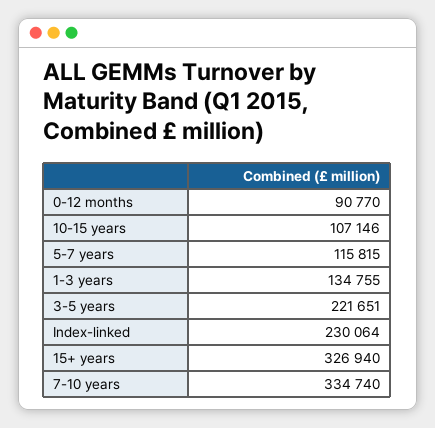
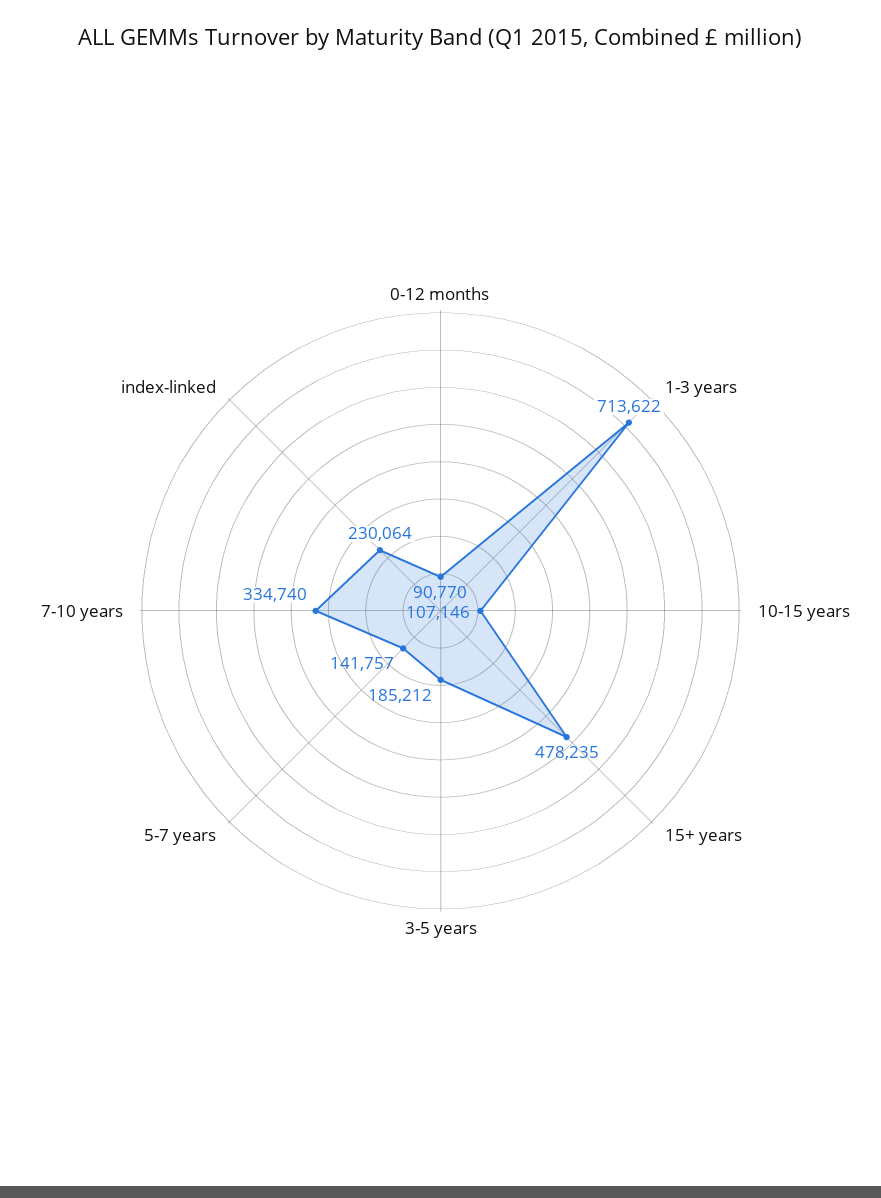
  {
    "0-12 months": 90770,
    "10-15 years": 107146,
-   "5-7 years": 115815,
+   "5-7 years": 141757,
-   "1-3 years": 134755,
+   "1-3 years": 713622,
-   "3-5 years": 221651,
+   "3-5 years": 185212,
    "Index-linked": 230064,
-   "15+ years": 326940,
+   "15+ years": 478235,
    "7-10 years": 334740
  }

